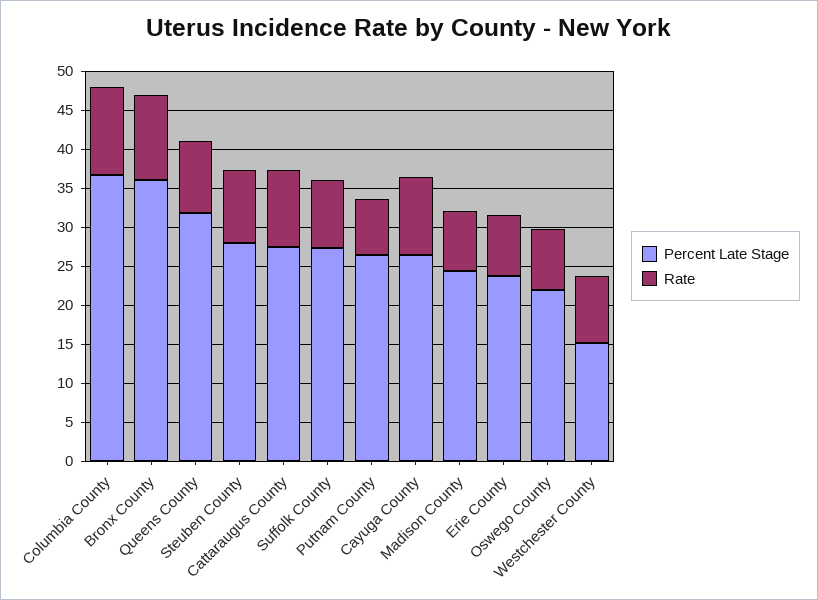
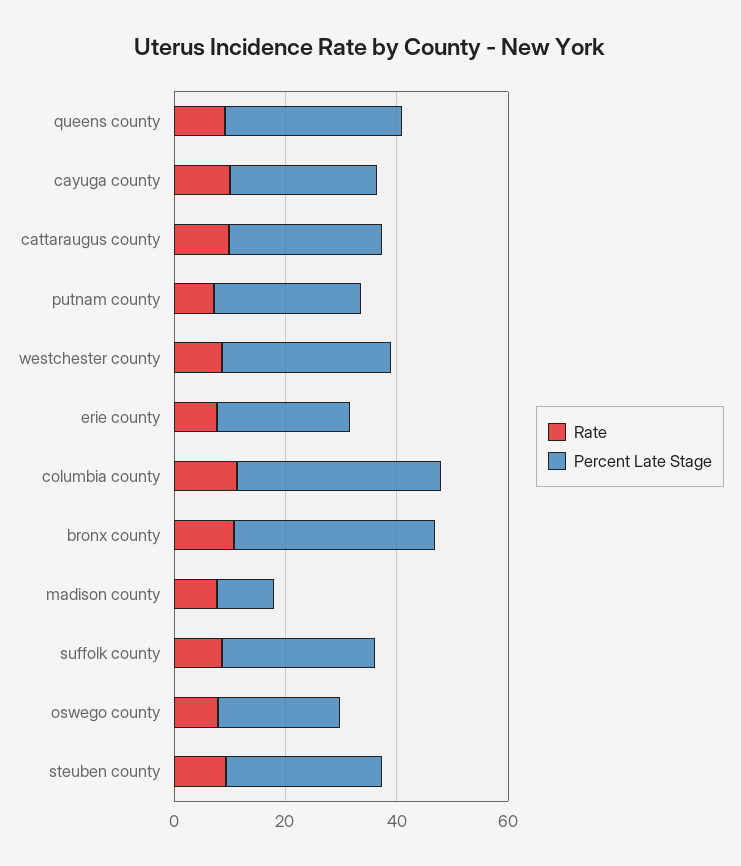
  {
    "Percent Late Stage": {
      "Columbia County": 37.5,
      "Bronx County": 35,
      "Queens County": 32.5,
      "Steuben County": 27.5,
      "Cattaraugus County": 27.5,
      "Suffolk County": 27.5,
      "Putnam County": 27.5,
      "Cayuga County": 27.5,
-     "Madison County": 25,
+     "Madison County": 10,
      "Erie County": 25,
      "Oswego County": 22.5,
-     "Westchester County": 15
+     "Westchester County": 30
    },
    "Rate": {
      "Columbia County": 12.5,
      "Bronx County": 10,
      "Queens County": 10,
      "Steuben County": 10,
      "Cattaraugus County": 10,
      "Suffolk County": 7.5,
      "Putnam County": 7.5,
      "Cayuga County": 10,
      "Madison County": 7.5,
      "Erie County": 7.5,
      "Oswego County": 7.5,
      "Westchester County": 7.5
    }
  }

